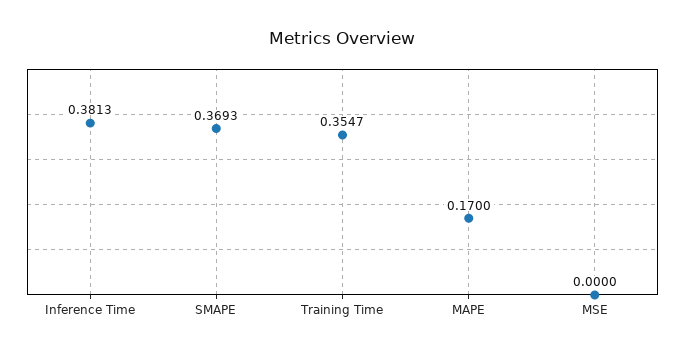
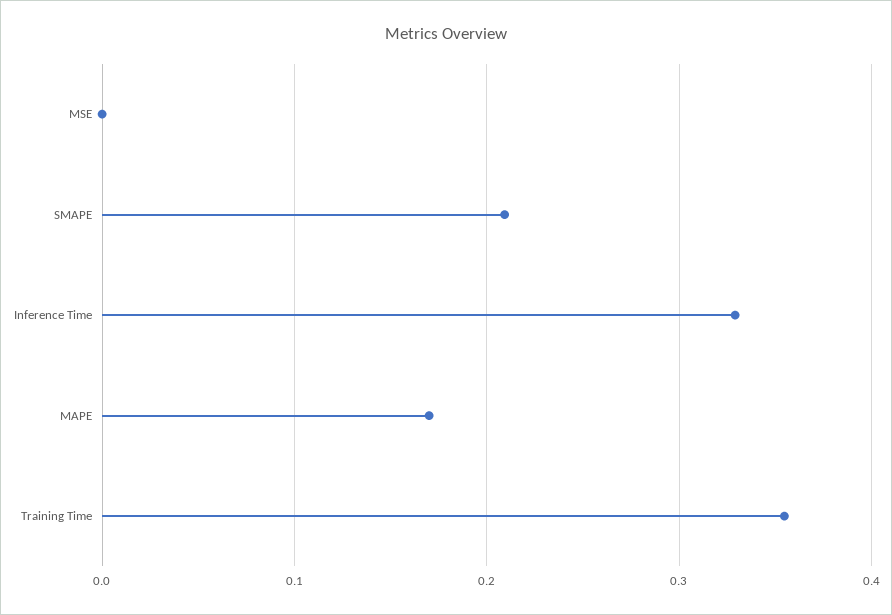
  {
-   "Inference Time": 0.3813,
+   "Inference Time": 0.33,
-   "SMAPE": 0.3693,
+   "SMAPE": 0.21,
    "Training Time": 0.3547,
    "MAPE": 0.17,
    "MSE": 0
  }

